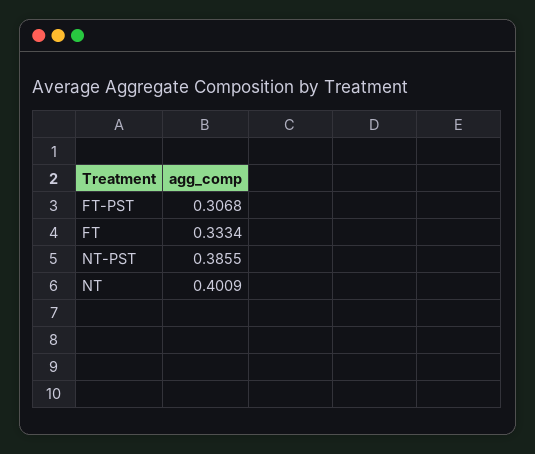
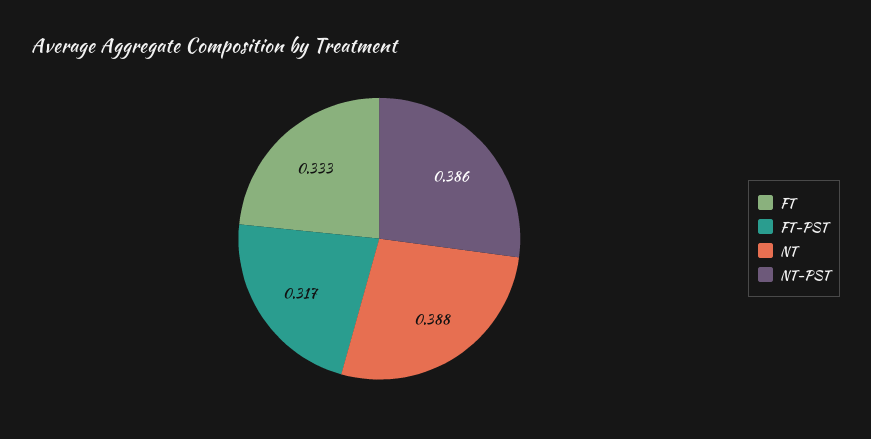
  {
-   "FT-PST": 0.3068,
+   "FT-PST": 0.317,
    "FT": 0.3334,
    "NT-PST": 0.3855,
-   "NT": 0.4009
+   "NT": 0.388
  }

